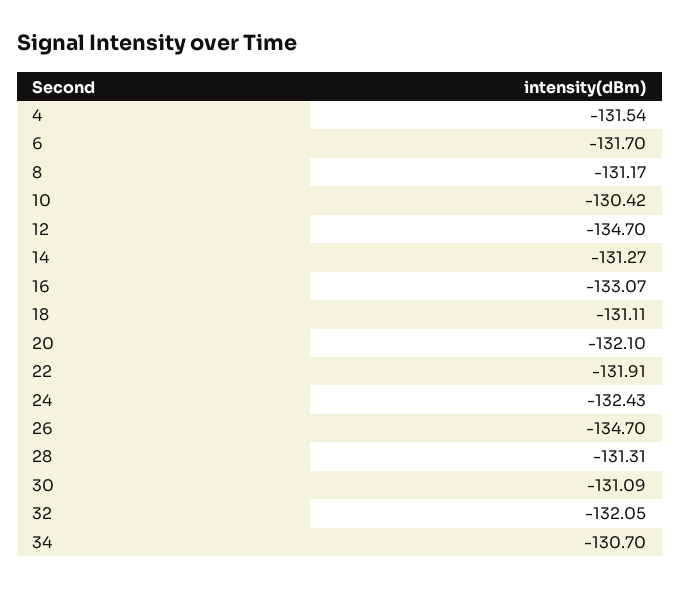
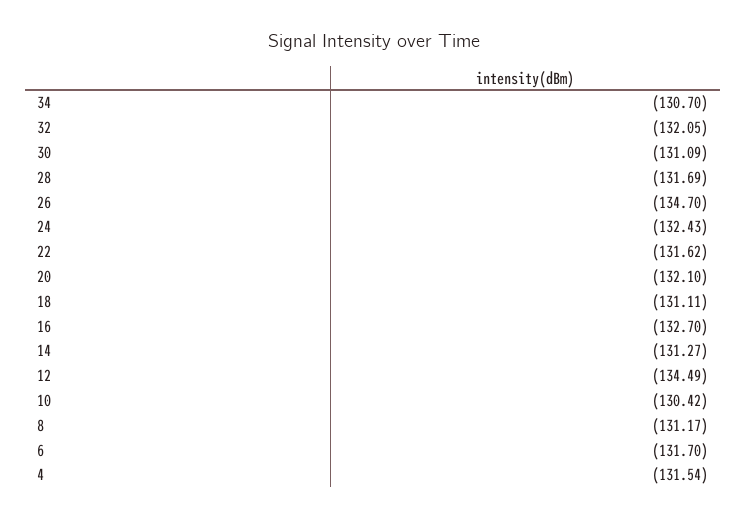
  {
    "4": -131.54,
    "6": -131.7,
    "8": -131.17,
    "10": -130.42,
-   "12": -134.7,
+   "12": -134.49,
    "14": -131.27,
-   "16": -133.07,
+   "16": -132.7,
    "18": -131.11,
    "20": -132.1,
-   "22": -131.91,
+   "22": -131.62,
    "24": -132.43,
    "26": -134.7,
-   "28": -131.31,
+   "28": -131.69,
    "30": -131.09,
    "32": -132.05,
    "34": -130.7
  }

